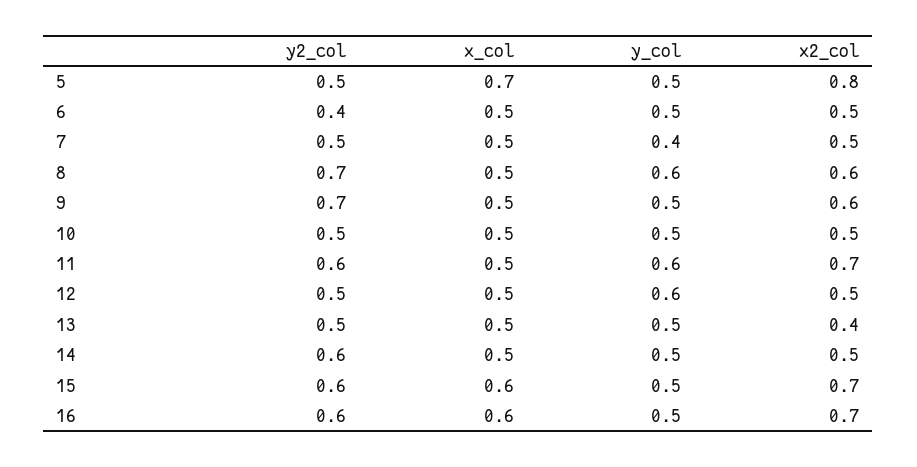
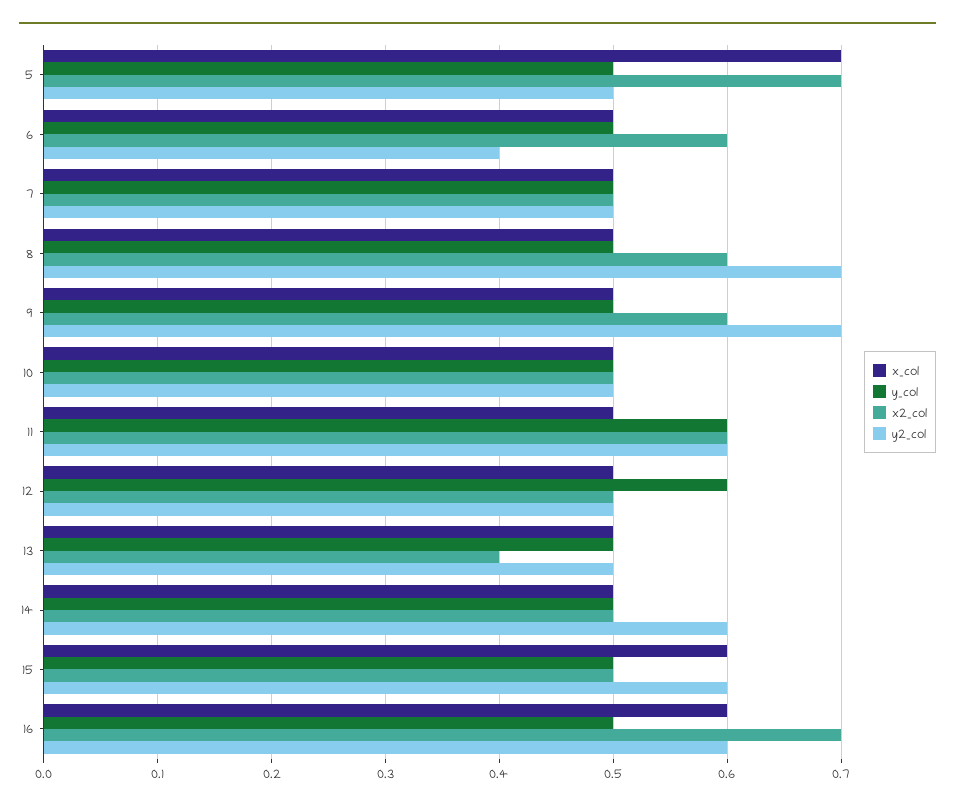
  {
    "y2_col": {
      "5": 0.5,
      "6": 0.4,
      "7": 0.5,
      "8": 0.7,
      "9": 0.7,
      "10": 0.5,
      "11": 0.6,
      "12": 0.5,
      "13": 0.5,
      "14": 0.6,
      "15": 0.6,
      "16": 0.6
    },
    "x_col": {
      "5": 0.7,
      "6": 0.5,
      "7": 0.5,
      "8": 0.5,
      "9": 0.5,
      "10": 0.5,
      "11": 0.5,
      "12": 0.5,
      "13": 0.5,
      "14": 0.5,
      "15": 0.6,
      "16": 0.6
    },
    "y_col": {
      "5": 0.5,
      "6": 0.5,
-     "7": 0.4,
+     "7": 0.5,
-     "8": 0.6,
+     "8": 0.5,
      "9": 0.5,
      "10": 0.5,
      "11": 0.6,
      "12": 0.6,
      "13": 0.5,
      "14": 0.5,
      "15": 0.5,
      "16": 0.5
    },
    "x2_col": {
-     "5": 0.8,
+     "5": 0.7,
-     "6": 0.5,
+     "6": 0.6,
      "7": 0.5,
      "8": 0.6,
      "9": 0.6,
      "10": 0.5,
-     "11": 0.7,
+     "11": 0.6,
      "12": 0.5,
      "13": 0.4,
      "14": 0.5,
-     "15": 0.7,
+     "15": 0.5,
      "16": 0.7
    }
  }

